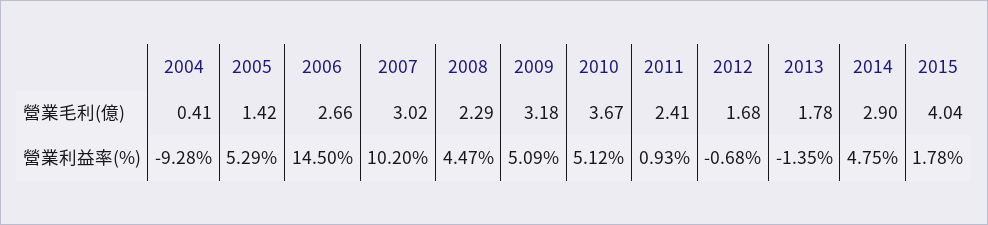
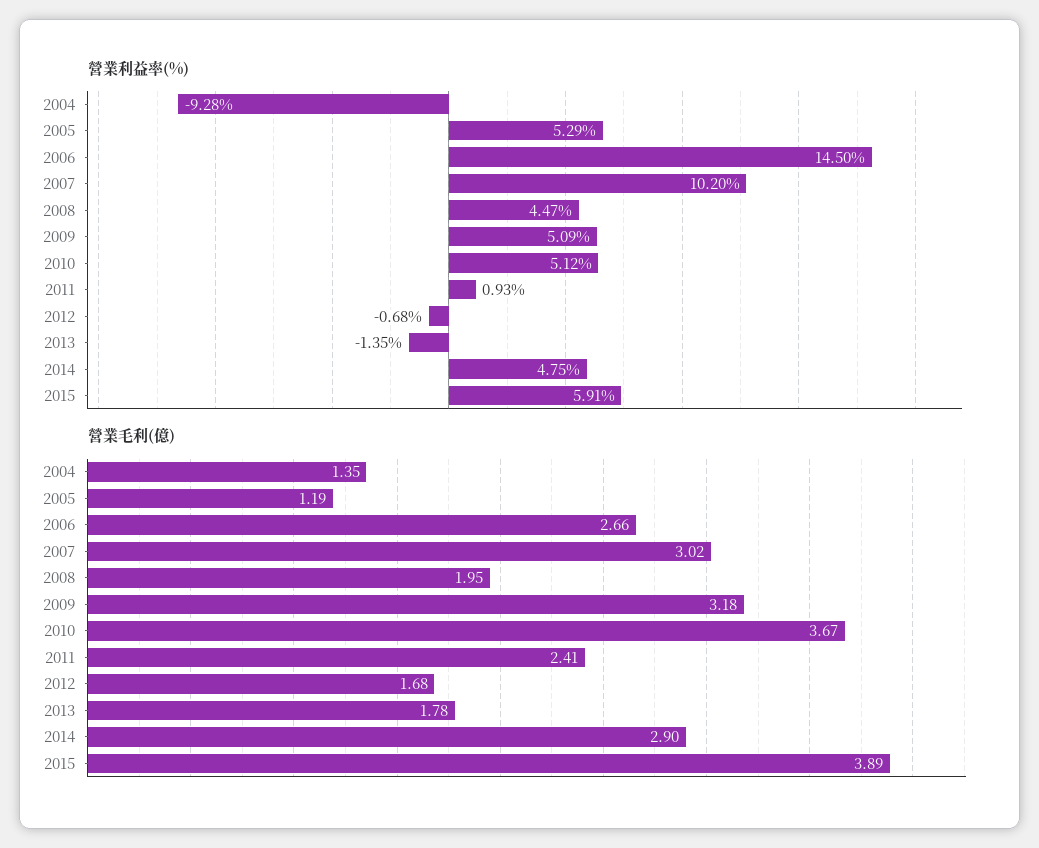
  {
    "營業毛利(億)": {
-     "2004": 0.41,
+     "2004": 1.35,
-     "2005": 1.42,
+     "2005": 1.19,
      "2006": 2.66,
      "2007": 3.02,
-     "2008": 2.29,
+     "2008": 1.95,
      "2009": 3.18,
      "2010": 3.67,
      "2011": 2.41,
      "2012": 1.68,
      "2013": 1.78,
      "2014": 2.9,
-     "2015": 4.04
+     "2015": 3.89
    },
    "營業利益率(%)": {
      "2004": -9.28,
      "2005": 5.29,
      "2006": 14.5,
      "2007": 10.2,
      "2008": 4.47,
      "2009": 5.09,
      "2010": 5.12,
      "2011": 0.93,
      "2012": -0.68,
      "2013": -1.35,
      "2014": 4.75,
-     "2015": 1.78
+     "2015": 5.91
    }
  }

